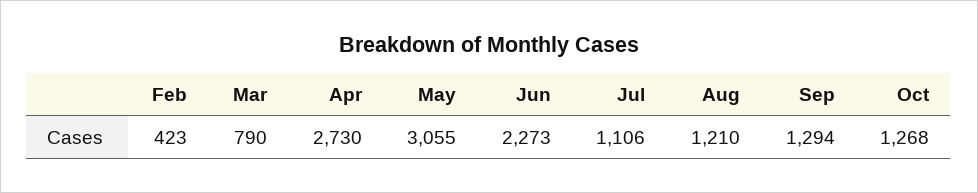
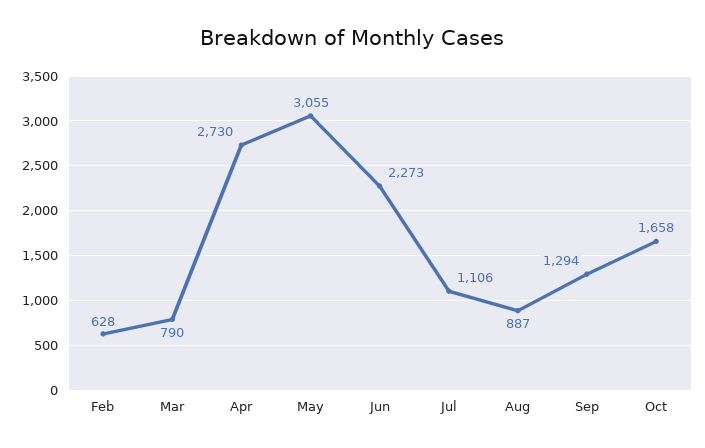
  {
-   "Feb": 423,
+   "Feb": 628,
    "Mar": 790,
    "Apr": 2730,
    "May": 3055,
    "Jun": 2273,
    "Jul": 1106,
-   "Aug": 1210,
+   "Aug": 887,
    "Sep": 1294,
-   "Oct": 1268
+   "Oct": 1658
  }

